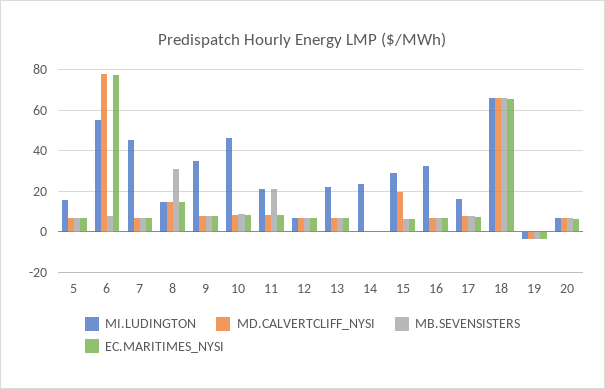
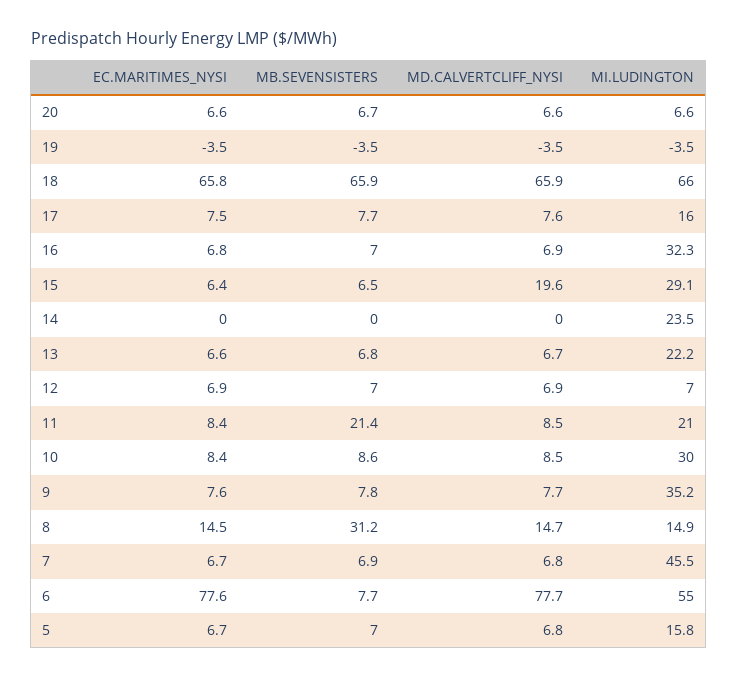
  {
    "MI.LUDINGTON": {
      "5": 15.8,
      "6": 55,
      "7": 45.5,
      "8": 14.9,
      "9": 35.2,
-     "10": 45,
+     "10": 30,
      "11": 21,
      "12": 7,
      "13": 22.2,
      "14": 23.5,
      "15": 29.1,
      "16": 32.3,
      "17": 16,
      "18": 66,
      "19": -3.5,
      "20": 6.6
    },
    "MD.CALVERTCLIFF_NYSI": {
      "5": 6.8,
      "6": 77.7,
      "7": 6.8,
      "8": 14.7,
      "9": 7.7,
      "10": 8.5,
      "11": 8.5,
      "12": 6.9,
      "13": 6.7,
      "14": 0,
      "15": 19.6,
      "16": 6.9,
      "17": 7.6,
      "18": 65.9,
      "19": -3.5,
      "20": 6.6
    },
    "MB.SEVENSISTERS": {
      "5": 7,
      "6": 7.7,
      "7": 6.9,
      "8": 31.2,
      "9": 7.8,
      "10": 8.6,
      "11": 21.4,
      "12": 7,
      "13": 6.8,
      "14": 0,
      "15": 6.5,
      "16": 7,
      "17": 7.7,
      "18": 65.9,
      "19": -3.5,
      "20": 6.7
    },
    "EC.MARITIMES_NYSI": {
      "5": 6.7,
      "6": 77.6,
      "7": 6.7,
      "8": 14.5,
      "9": 7.6,
      "10": 8.4,
      "11": 8.4,
      "12": 6.9,
      "13": 6.6,
      "14": 0,
      "15": 6.4,
      "16": 6.8,
      "17": 7.5,
      "18": 65.8,
      "19": -3.5,
      "20": 6.6
    }
  }

